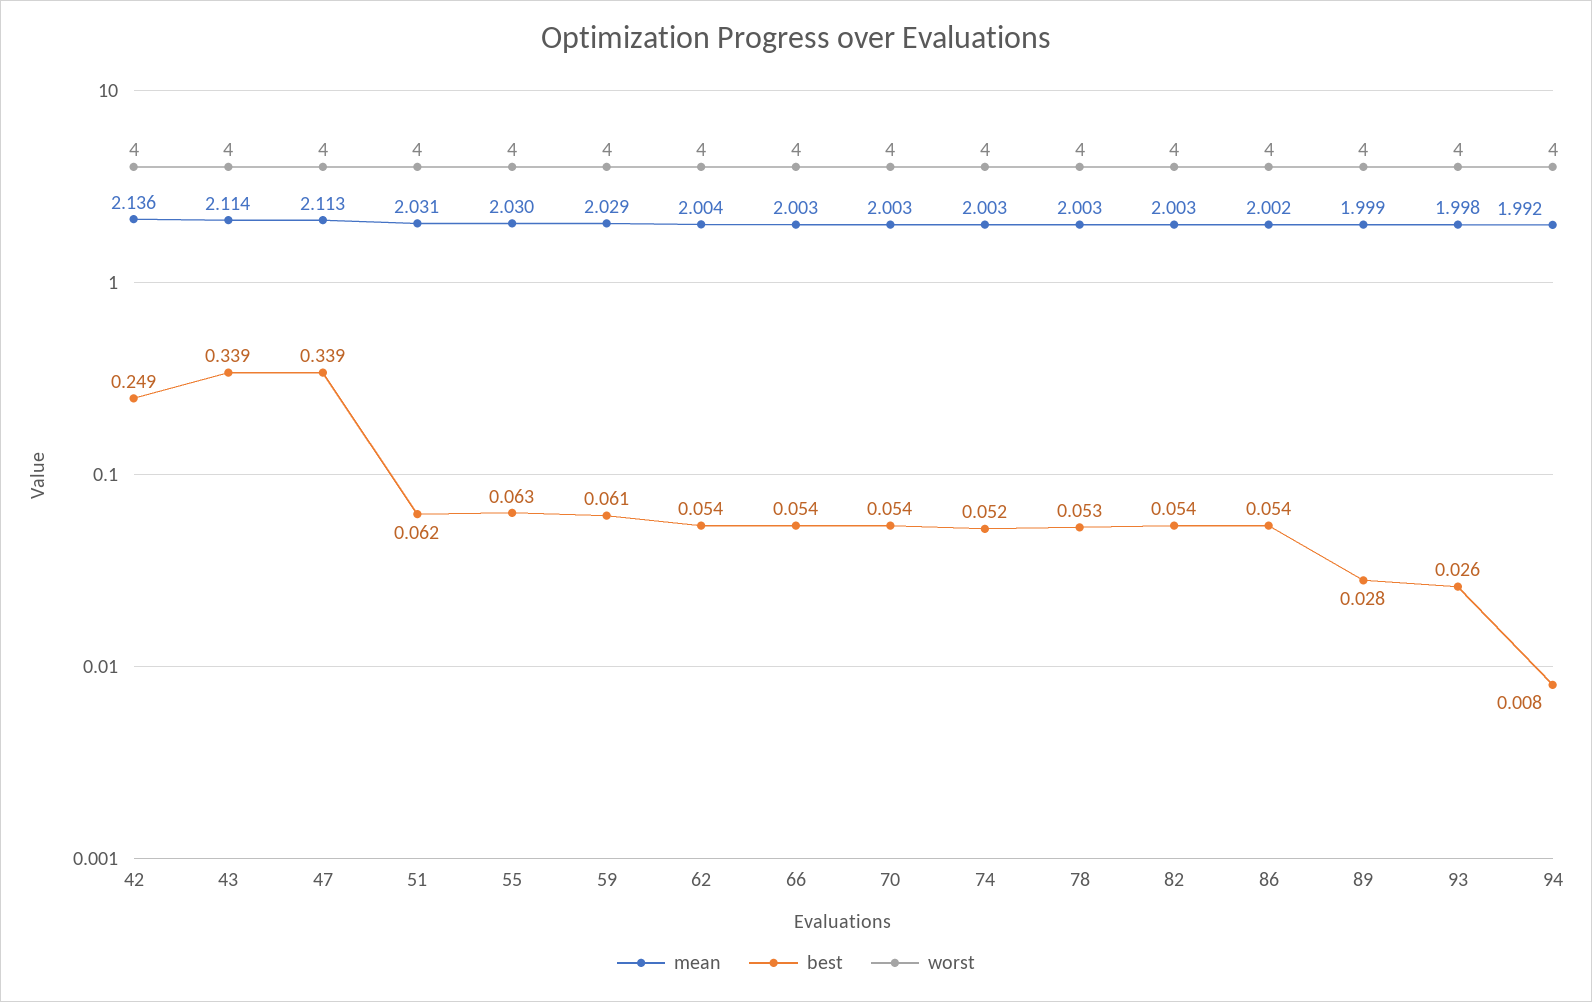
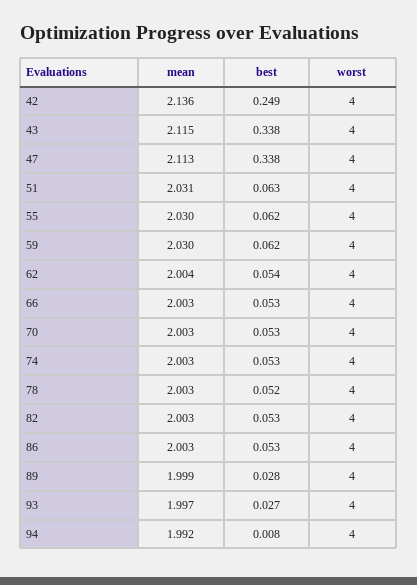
  {
    "mean": {
      "42": 2.136,
-     "43": 2.114,
+     "43": 2.115,
      "47": 2.113,
      "51": 2.031,
      "55": 2.03,
-     "59": 2.029,
+     "59": 2.03,
      "62": 2.004,
      "66": 2.003,
      "70": 2.003,
      "74": 2.003,
      "78": 2.003,
      "82": 2.003,
-     "86": 2.002,
+     "86": 2.003,
      "89": 1.999,
-     "93": 1.998,
+     "93": 1.997,
      "94": 1.992
    },
    "best": {
      "42": 0.249,
-     "43": 0.339,
+     "43": 0.338,
-     "47": 0.339,
+     "47": 0.338,
-     "51": 0.062,
+     "51": 0.063,
-     "55": 0.063,
+     "55": 0.062,
-     "59": 0.061,
+     "59": 0.062,
      "62": 0.054,
-     "66": 0.054,
+     "66": 0.053,
-     "70": 0.054,
+     "70": 0.053,
-     "74": 0.052,
+     "74": 0.053,
-     "78": 0.053,
+     "78": 0.052,
-     "82": 0.054,
+     "82": 0.053,
-     "86": 0.054,
+     "86": 0.053,
      "89": 0.028,
-     "93": 0.026,
+     "93": 0.027,
      "94": 0.008
    },
    "worst": {
      "42": 4,
      "43": 4,
      "47": 4,
      "51": 4,
      "55": 4,
      "59": 4,
      "62": 4,
      "66": 4,
      "70": 4,
      "74": 4,
      "78": 4,
      "82": 4,
      "86": 4,
      "89": 4,
      "93": 4,
      "94": 4
    }
  }

